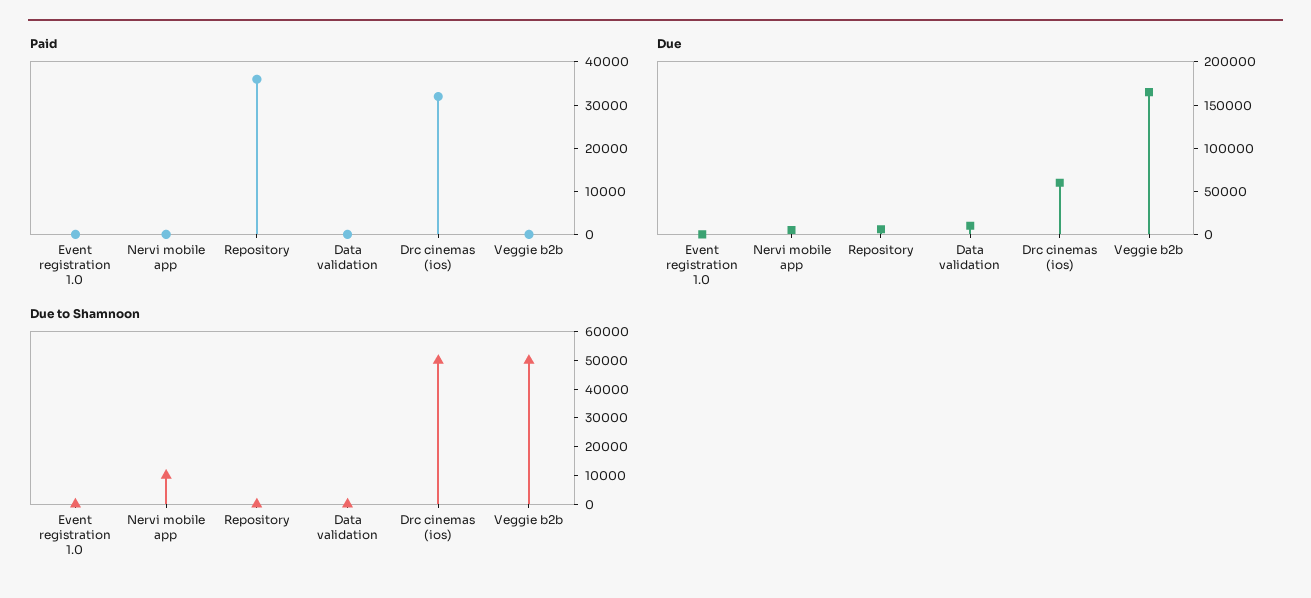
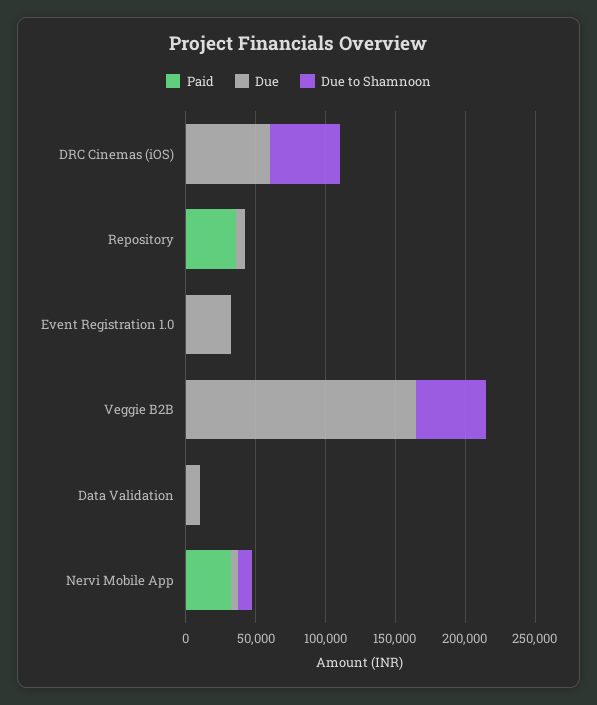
  {
    "Paid": {
      "Event registration 1.0": 0,
-     "Nervi mobile app": 0,
+     "Nervi mobile app": 30000,
      "Repository": 36000,
      "Data validation": 0,
-     "Drc cinemas (ios)": 32000,
+     "Drc cinemas (ios)": 0,
      "Veggie b2b": 0
    },
    "Due": {
-     "Event registration 1.0": 0,
+     "Event registration 1.0": 30000,
      "Nervi mobile app": 10000,
      "Repository": 10000,
      "Data validation": 10000,
      "Drc cinemas (ios)": 60000,
      "Veggie b2b": 170000
    },
    "Due to Shamnoon": {
      "Event registration 1.0": 0,
      "Nervi mobile app": 10000,
      "Repository": 0,
      "Data validation": 0,
      "Drc cinemas (ios)": 50000,
      "Veggie b2b": 50000
    }
  }

